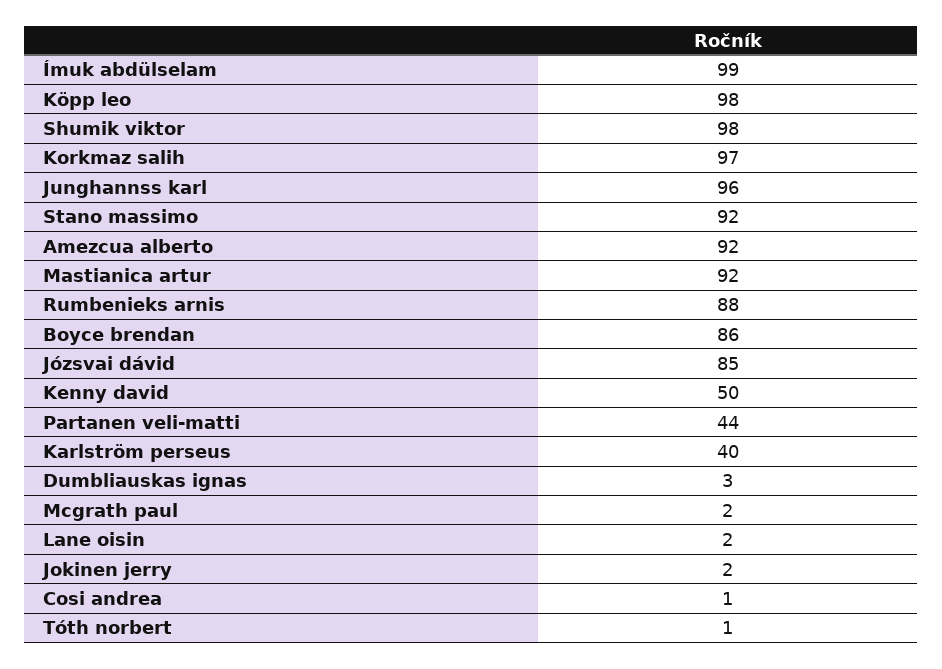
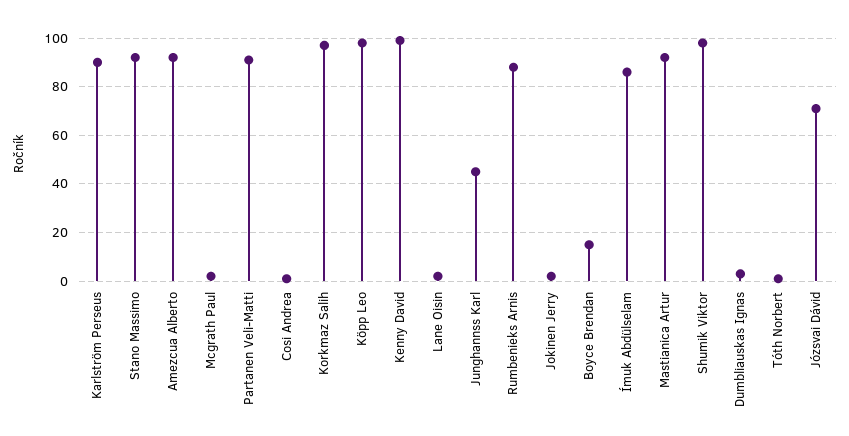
  {
-   "Ímuk abdülselam": 99,
+   "Ímuk abdülselam": 85,
    "Köpp leo": 98,
    "Shumik viktor": 98,
    "Korkmaz salih": 97,
-   "Junghannss karl": 96,
+   "Junghannss karl": 45,
    "Stano massimo": 92,
    "Amezcua alberto": 92,
    "Mastianica artur": 92,
    "Rumbenieks arnis": 88,
-   "Boyce brendan": 86,
+   "Boyce brendan": 15,
-   "Józsvai dávid": 85,
+   "Józsvai dávid": 70,
-   "Kenny david": 50,
+   "Kenny david": 100,
-   "Partanen veli-matti": 44,
+   "Partanen veli-matti": 90,
-   "Karlström perseus": 40,
+   "Karlström perseus": 90,
    "Dumbliauskas ignas": 3,
    "Mcgrath paul": 2,
    "Lane oisin": 2,
    "Jokinen jerry": 2,
    "Cosi andrea": 1,
    "Tóth norbert": 1
  }

